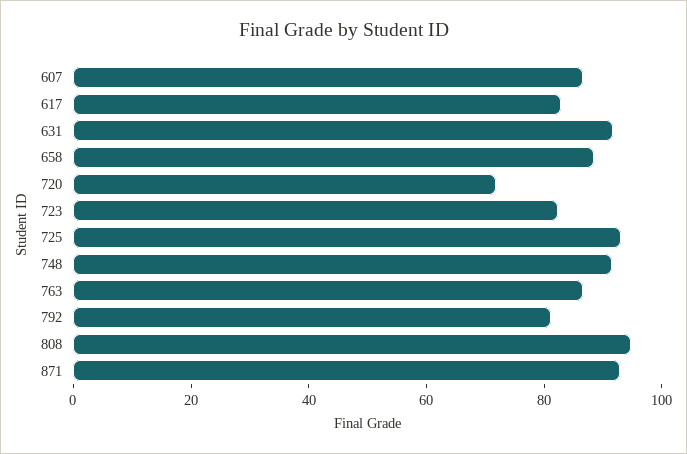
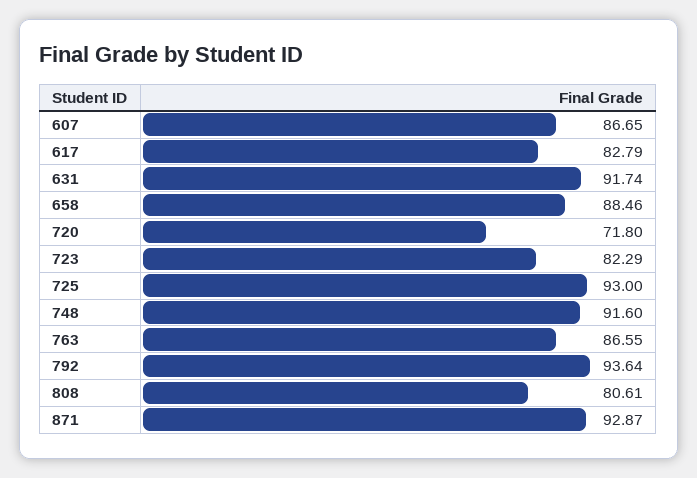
  {
    "607": 86.65,
    "617": 82.79,
    "631": 91.74,
    "658": 88.46,
    "720": 71.8,
    "723": 82.29,
    "725": 93,
    "748": 91.6,
    "763": 86.55,
-   "792": 80,
+   "792": 93.64,
-   "808": 95,
+   "808": 80.61,
    "871": 92.87
  }

